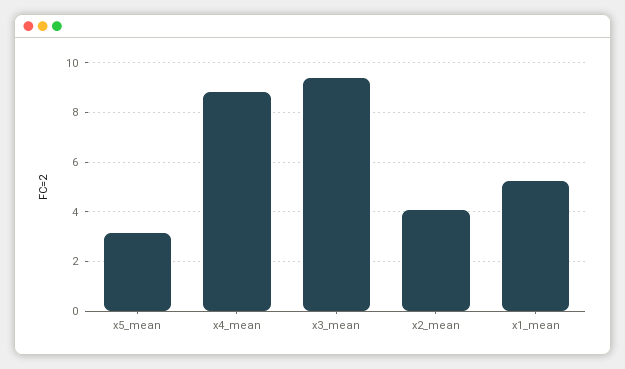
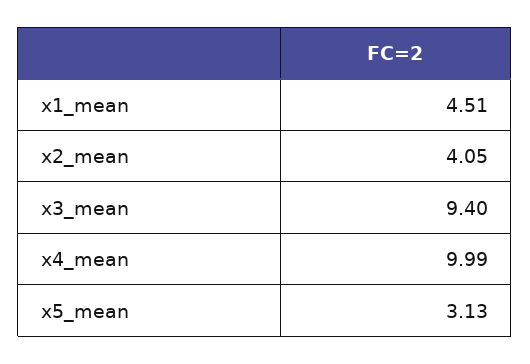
  {
    "x5_mean": 3.13,
-   "x4_mean": 8.75,
+   "x4_mean": 9.99,
    "x3_mean": 9.4,
    "x2_mean": 4.05,
-   "x1_mean": 5.25
+   "x1_mean": 4.51
  }

